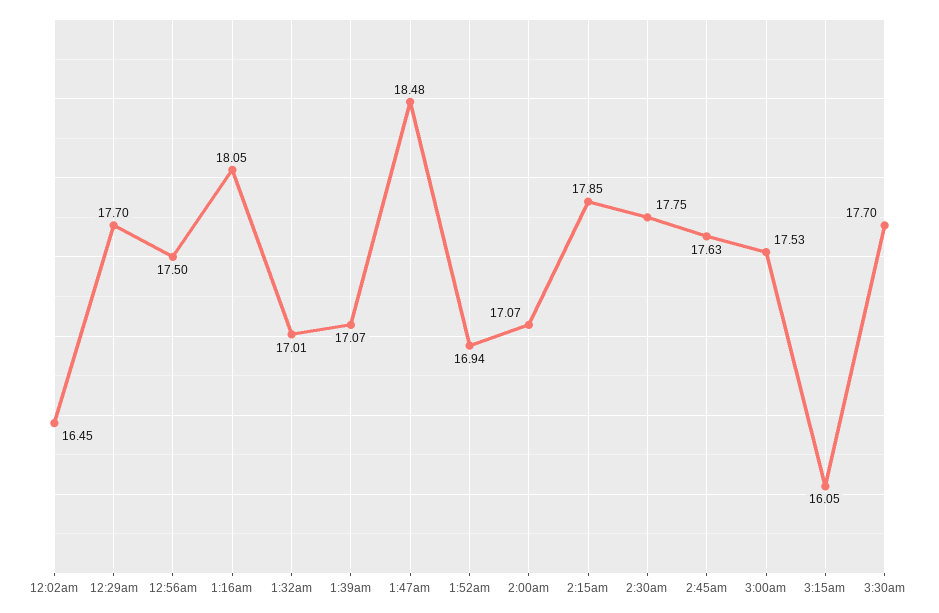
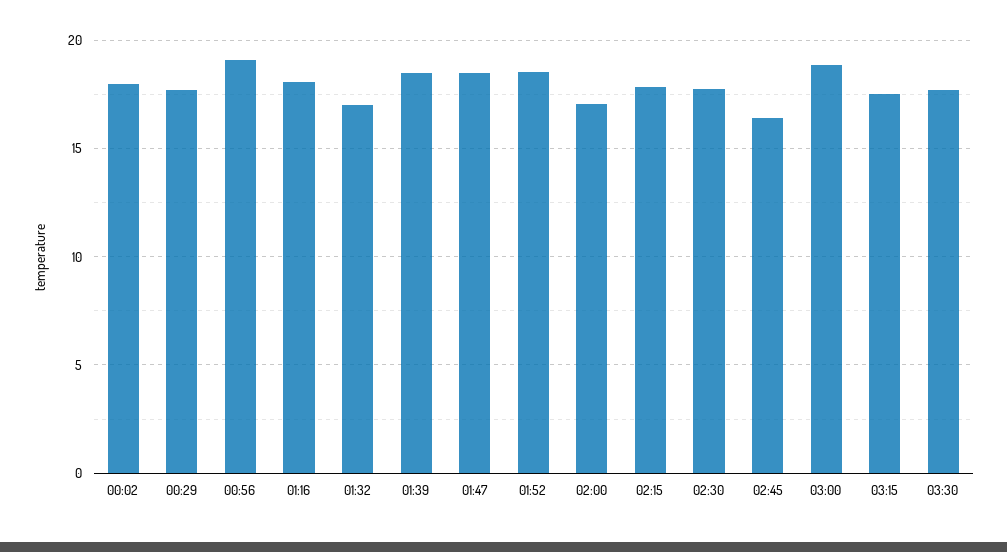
  {
-   "12:02am": 16.45,
+   "12:02am": 18,
    "12:29am": 17.7,
-   "12:56am": 17.5,
+   "12:56am": 19,
    "1:16am": 18.05,
    "1:32am": 17.01,
-   "1:39am": 17.07,
+   "1:39am": 18.5,
    "1:47am": 18.48,
-   "1:52am": 16.94,
+   "1:52am": 18.5,
    "2:00am": 17.07,
    "2:15am": 17.85,
    "2:30am": 17.75,
-   "2:45am": 17.63,
+   "2:45am": 16.5,
-   "3:00am": 17.53,
+   "3:00am": 19,
-   "3:15am": 16.05,
+   "3:15am": 17.5,
    "3:30am": 17.7
  }

